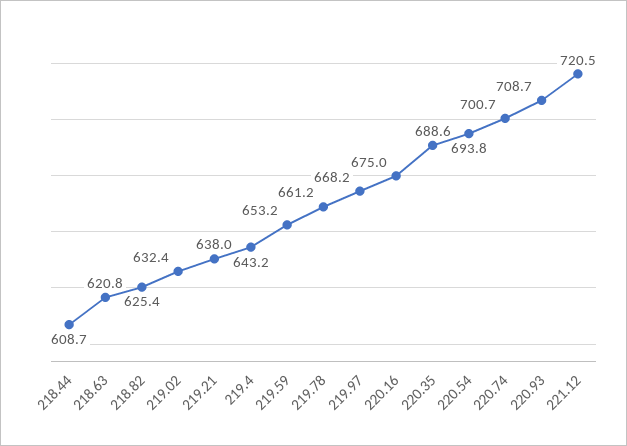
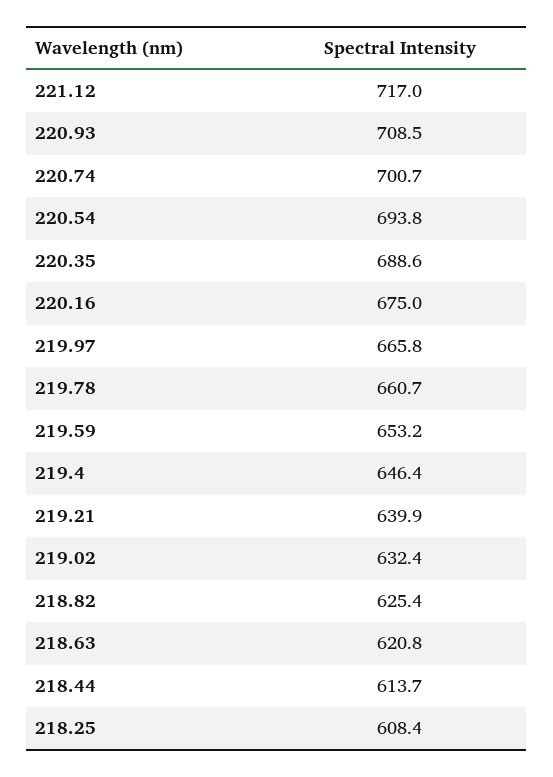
  {
-   "218.44": 608.7,
+   "218.44": 613.7,
    "218.63": 620.8,
    "218.82": 625.4,
    "219.02": 632.4,
-   "219.21": 638,
+   "219.21": 639.9,
-   "219.4": 643.2,
+   "219.4": 646.4,
    "219.59": 653.2,
-   "219.78": 661.2,
+   "219.78": 660.7,
-   "219.97": 668.2,
+   "219.97": 665.8,
    "220.16": 675,
    "220.35": 688.6,
    "220.54": 693.8,
    "220.74": 700.7,
-   "220.93": 708.7,
+   "220.93": 708.5,
-   "221.12": 720.5
+   "221.12": 717,
+   "218.25": 608.4
  }

